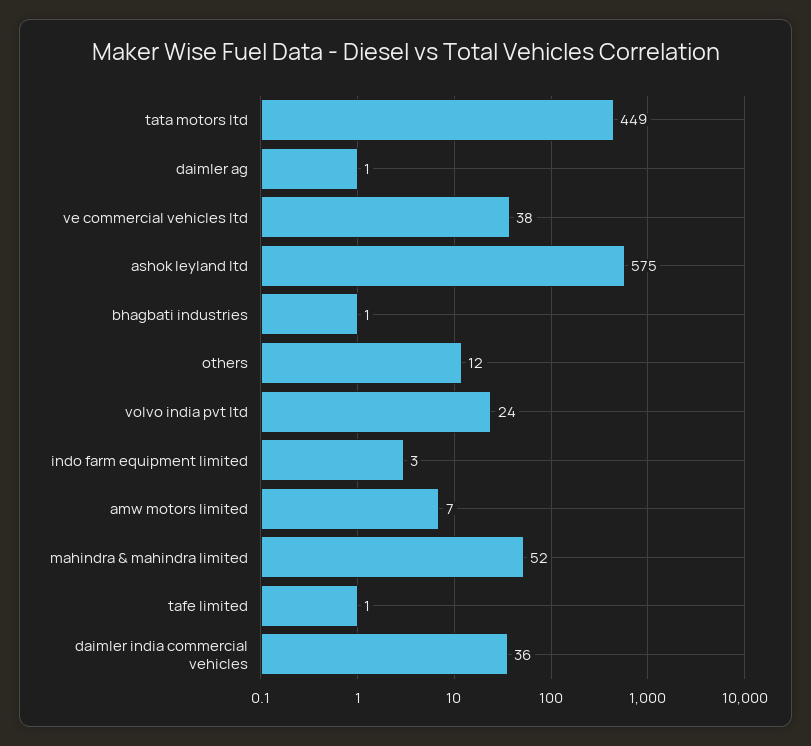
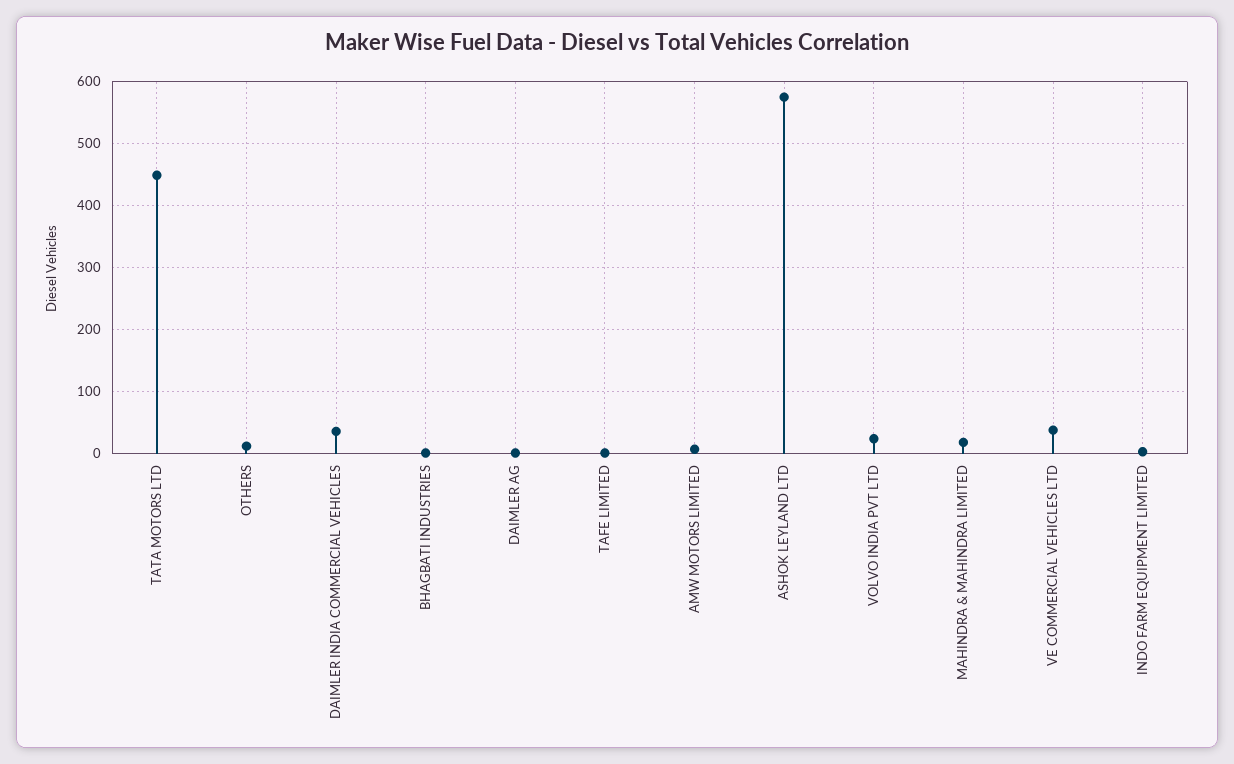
  {
    "tata motors ltd": 449,
    "daimler ag": 1,
    "ve commercial vehicles ltd": 38,
    "ashok leyland ltd": 575,
    "bhagbati industries": 1,
    "others": 12,
    "volvo india pvt ltd": 24,
    "indo farm equipment limited": 3,
    "amw motors limited": 7,
-   "mahindra & mahindra limited": 52,
+   "mahindra & mahindra limited": 20,
    "tafe limited": 1,
    "daimler india commercial vehicles": 36
  }

